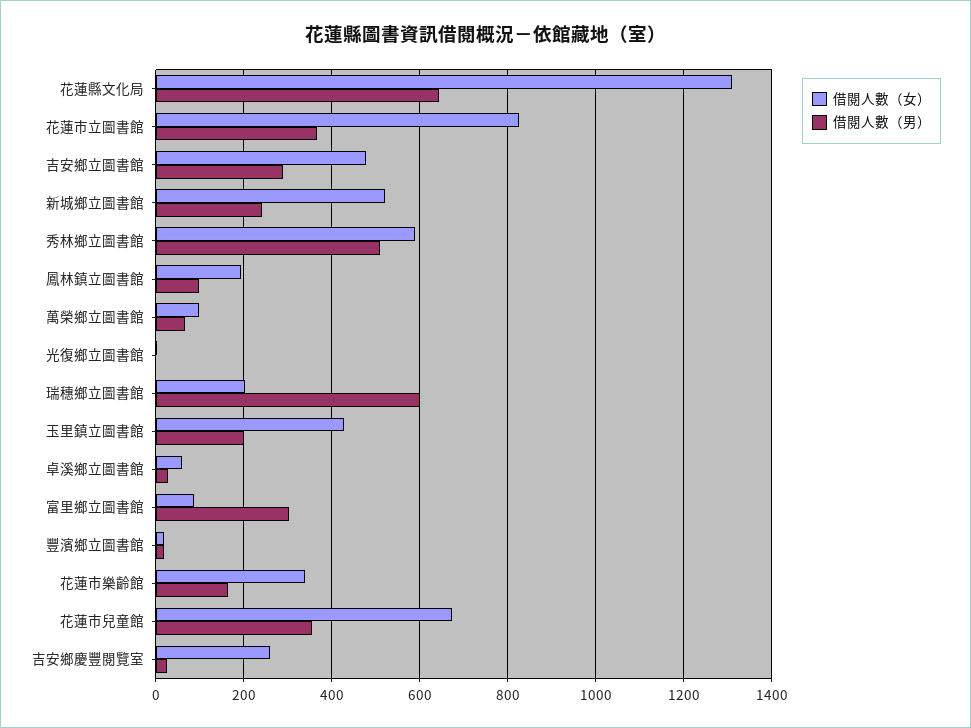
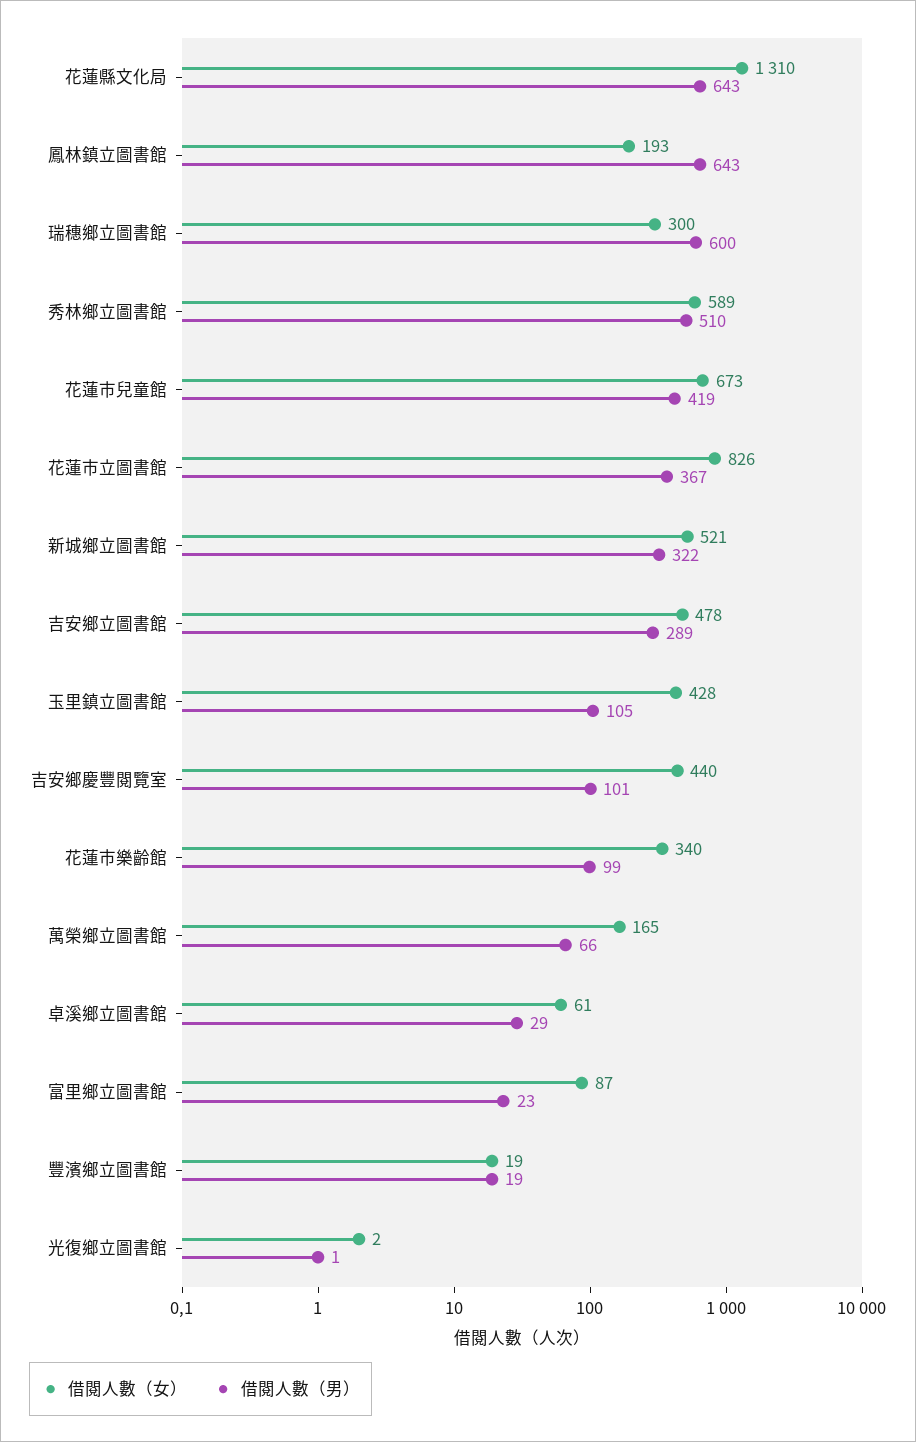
  {
    "借閱人數（女）": {
      "花蓮縣文化局": 1310,
      "花蓮市立圖書館": 826,
      "吉安鄉立圖書館": 478,
      "新城鄉立圖書館": 521,
      "秀林鄉立圖書館": 589,
      "鳳林鎮立圖書館": 193,
-     "萬榮鄉立圖書館": 100,
+     "萬榮鄉立圖書館": 165,
      "光復鄉立圖書館": 2,
-     "瑞穗鄉立圖書館": 200,
+     "瑞穗鄉立圖書館": 300,
      "玉里鎮立圖書館": 428,
      "卓溪鄉立圖書館": 61,
      "富里鄉立圖書館": 87,
      "豐濱鄉立圖書館": 19,
      "花蓮市樂齡館": 340,
      "花蓮市兒童館": 673,
-     "吉安鄉慶豐閱覽室": 260
+     "吉安鄉慶豐閱覽室": 440
    },
    "借閱人數（男）": {
      "花蓮縣文化局": 643,
      "花蓮市立圖書館": 367,
      "吉安鄉立圖書館": 289,
-     "新城鄉立圖書館": 240,
+     "新城鄉立圖書館": 322,
      "秀林鄉立圖書館": 510,
-     "鳳林鎮立圖書館": 100,
+     "鳳林鎮立圖書館": 643,
      "萬榮鄉立圖書館": 66,
      "光復鄉立圖書館": 1,
      "瑞穗鄉立圖書館": 600,
-     "玉里鎮立圖書館": 200,
+     "玉里鎮立圖書館": 105,
      "卓溪鄉立圖書館": 29,
-     "富里鄉立圖書館": 300,
+     "富里鄉立圖書館": 23,
      "豐濱鄉立圖書館": 19,
-     "花蓮市樂齡館": 160,
+     "花蓮市樂齡館": 99,
-     "花蓮市兒童館": 360,
+     "花蓮市兒童館": 419,
-     "吉安鄉慶豐閱覽室": 20
+     "吉安鄉慶豐閱覽室": 101
    }
  }

